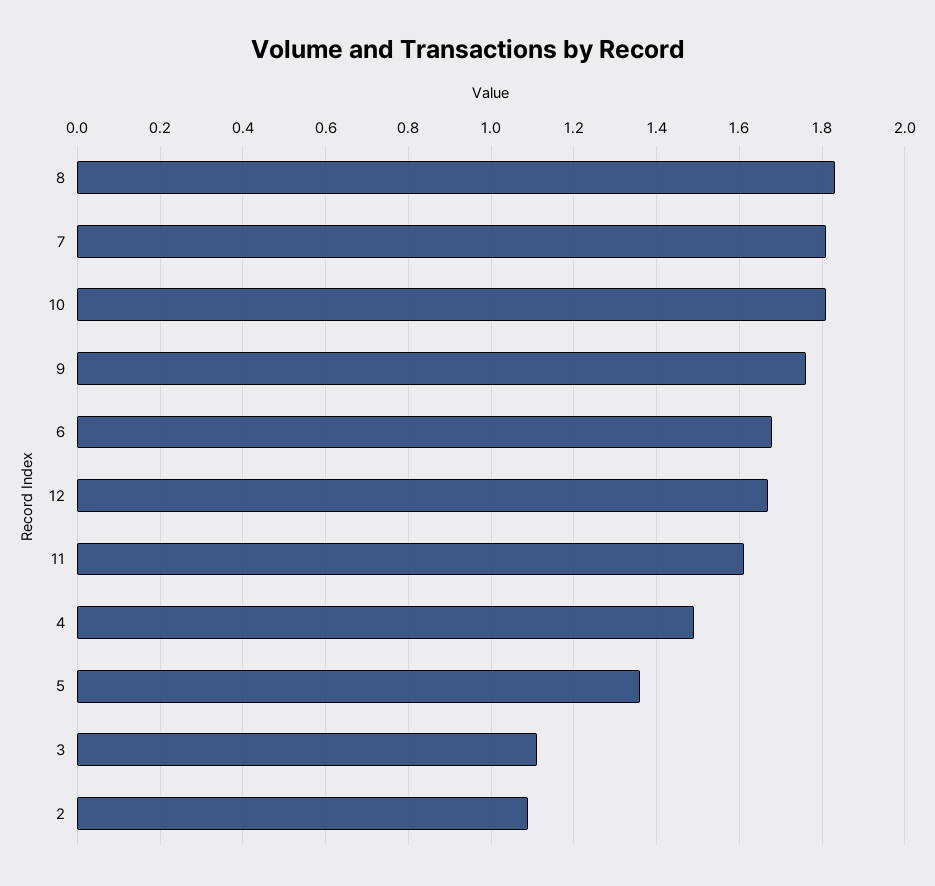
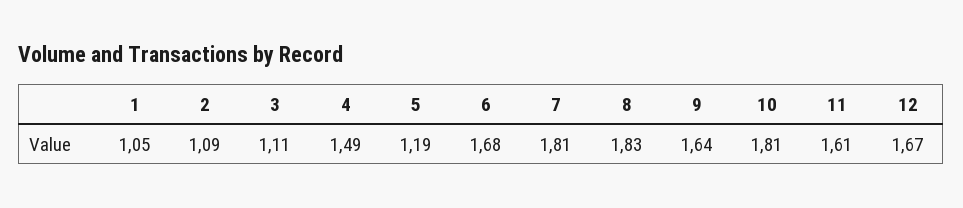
  {
    "8": 1.83,
    "7": 1.81,
    "10": 1.81,
-   "9": 1.75,
+   "9": 1.64,
    "6": 1.68,
    "12": 1.67,
    "11": 1.61,
    "4": 1.49,
-   "5": 1.35,
+   "5": 1.19,
    "3": 1.11,
-   "2": 1.09
+   "2": 1.09,
+   "1": 1.05
  }

